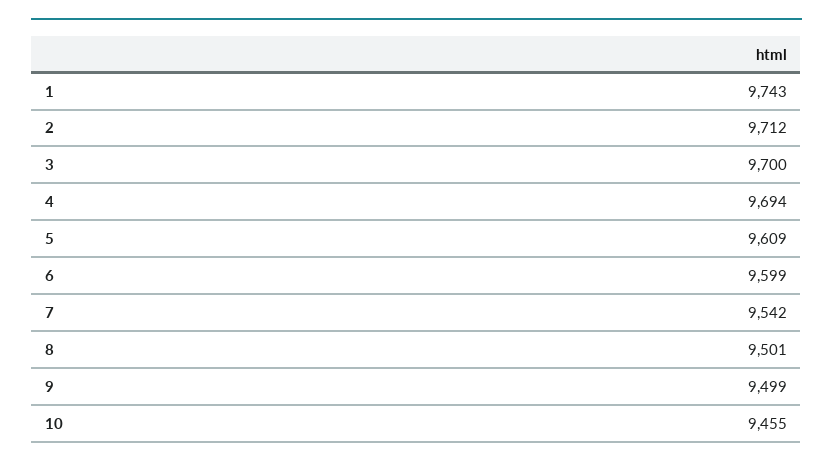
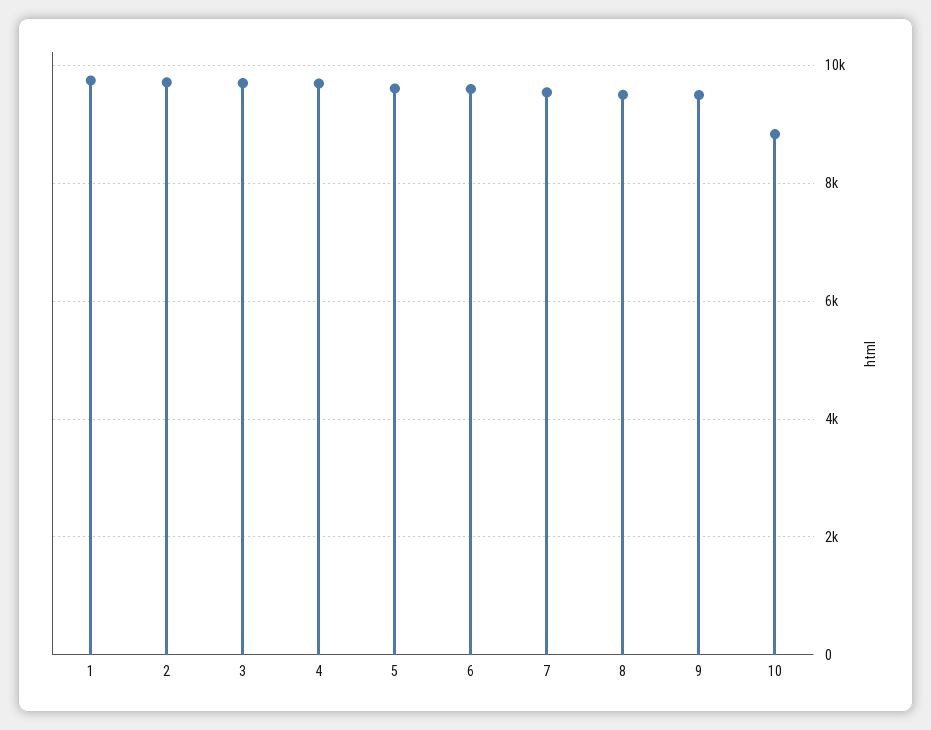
  {
    "1": 9743,
    "2": 9712,
    "3": 9700,
    "4": 9694,
    "5": 9609,
    "6": 9599,
    "7": 9542,
    "8": 9501,
    "9": 9499,
-   "10": 9455
+   "10": 8800
  }

